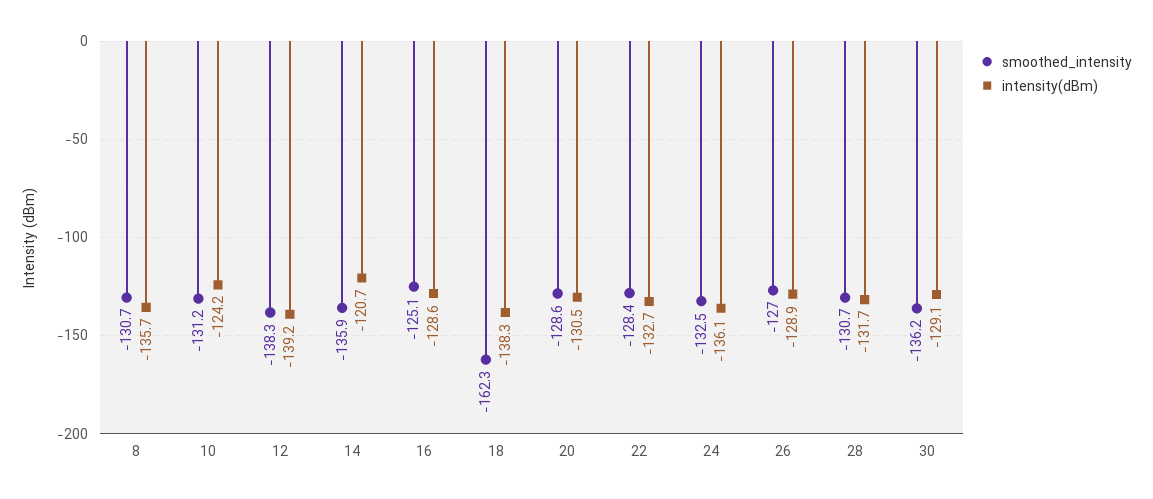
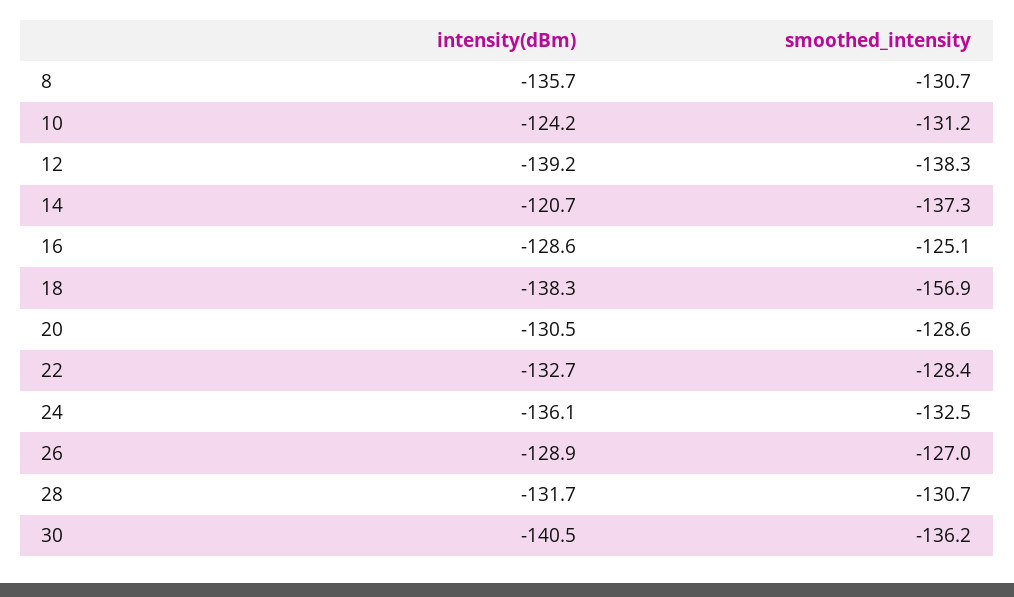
  {
    "smoothed_intensity": {
      "8": -130.7,
      "10": -131.2,
      "12": -138.3,
-     "14": -135.9,
+     "14": -137.3,
      "16": -125.1,
-     "18": -162.3,
+     "18": -156.9,
      "20": -128.6,
      "22": -128.4,
      "24": -132.5,
      "26": -127,
      "28": -130.7,
      "30": -136.2
    },
    "intensity(dBm)": {
      "8": -135.7,
      "10": -124.2,
      "12": -139.2,
      "14": -120.7,
      "16": -128.6,
      "18": -138.3,
      "20": -130.5,
      "22": -132.7,
      "24": -136.1,
      "26": -128.9,
      "28": -131.7,
-     "30": -129.1
+     "30": -140.5
    }
  }

